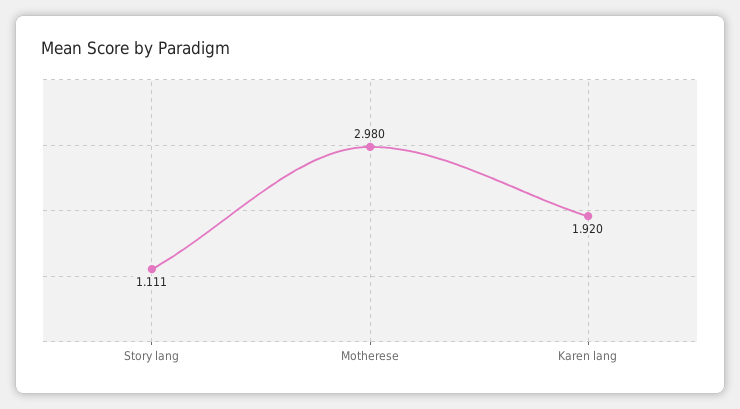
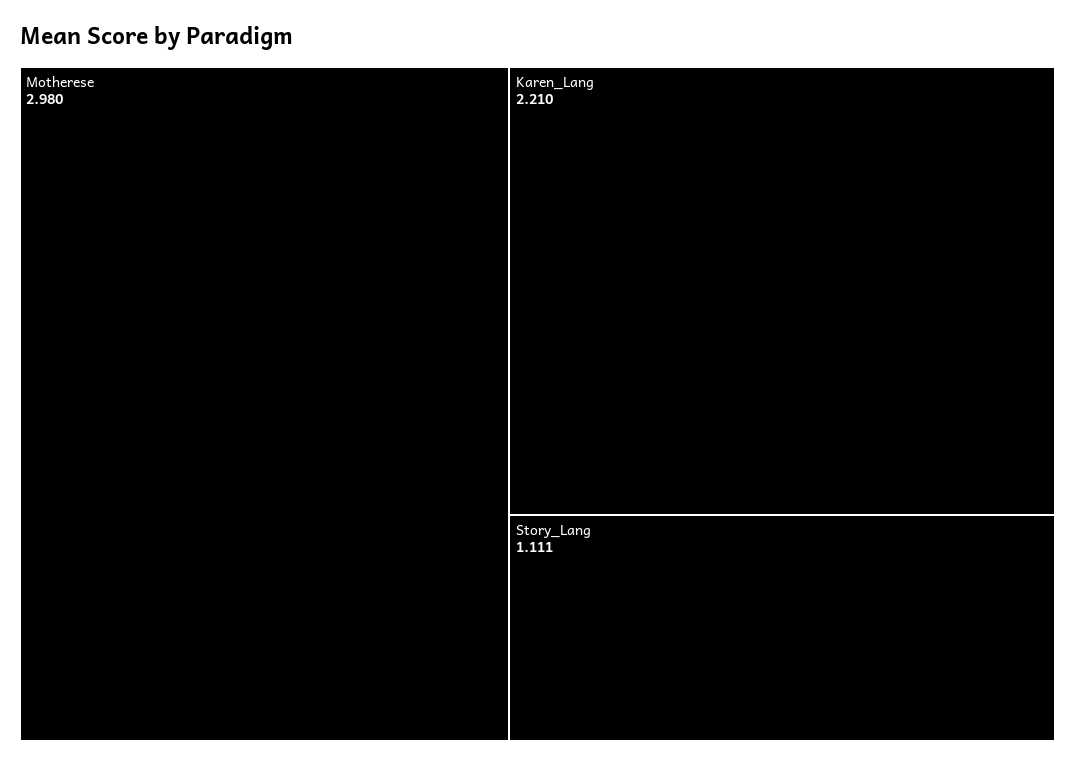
  {
    "Story lang": 1.111,
    "Motherese": 2.98,
-   "Karen lang": 1.92
+   "Karen lang": 2.21
  }

